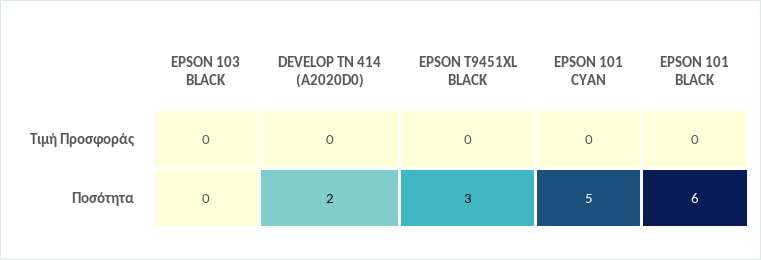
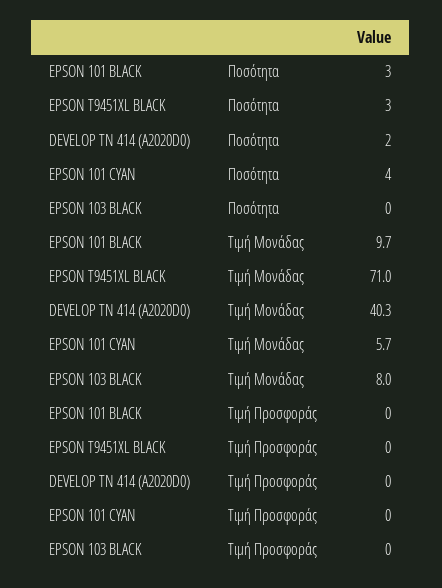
  {
    "EPSON 103 BLACK": {
      "Τιμή Προσφοράς": 0,
-     "Ποσότητα": 0
+     "Ποσότητα": 0,
+     "Τιμή Μονάδας": 8
    },
    "DEVELOP TN 414 (A2020D0)": {
      "Τιμή Προσφοράς": 0,
-     "Ποσότητα": 2
+     "Ποσότητα": 2,
+     "Τιμή Μονάδας": 40.3
    },
    "EPSON T9451XL BLACK": {
      "Τιμή Προσφοράς": 0,
-     "Ποσότητα": 3
+     "Ποσότητα": 3,
+     "Τιμή Μονάδας": 71
    },
    "EPSON 101 CYAN": {
      "Τιμή Προσφοράς": 0,
-     "Ποσότητα": 5
+     "Ποσότητα": 4,
+     "Τιμή Μονάδας": 5.7
    },
    "EPSON 101 BLACK": {
      "Τιμή Προσφοράς": 0,
-     "Ποσότητα": 6
+     "Ποσότητα": 3,
+     "Τιμή Μονάδας": 9.7
    }
  }

